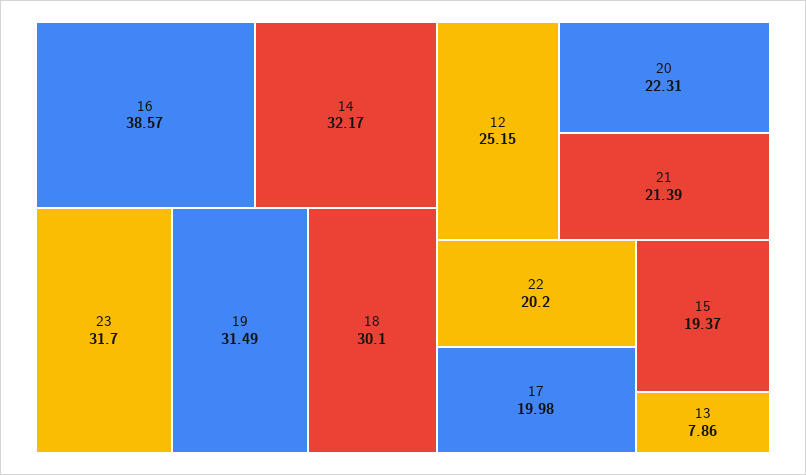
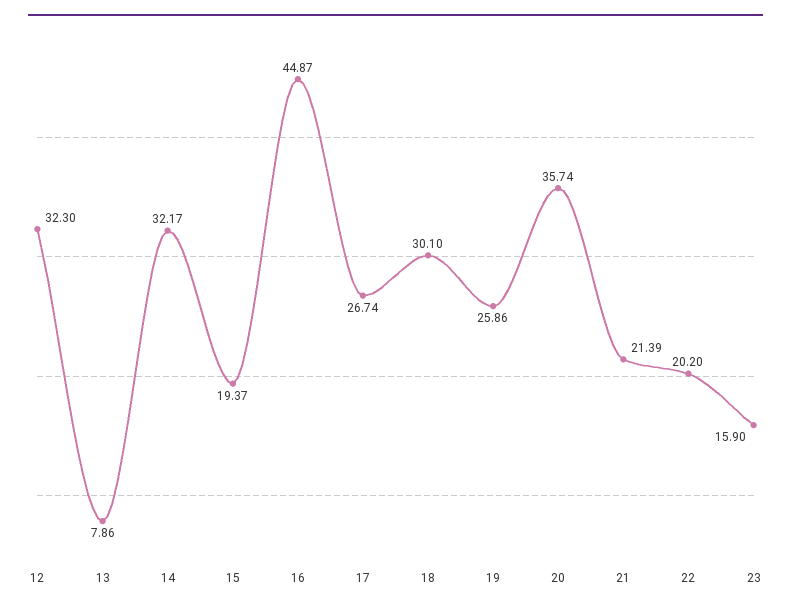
  {
-   "16": 38.57,
+   "16": 44.87,
    "14": 32.17,
-   "23": 31.7,
+   "23": 15.9,
-   "19": 31.49,
+   "19": 25.86,
    "18": 30.1,
-   "12": 25.15,
+   "12": 32.3,
-   "20": 22.31,
+   "20": 35.74,
    "21": 21.39,
    "22": 20.2,
-   "17": 19.98,
+   "17": 26.74,
    "15": 19.37,
    "13": 7.86
  }

